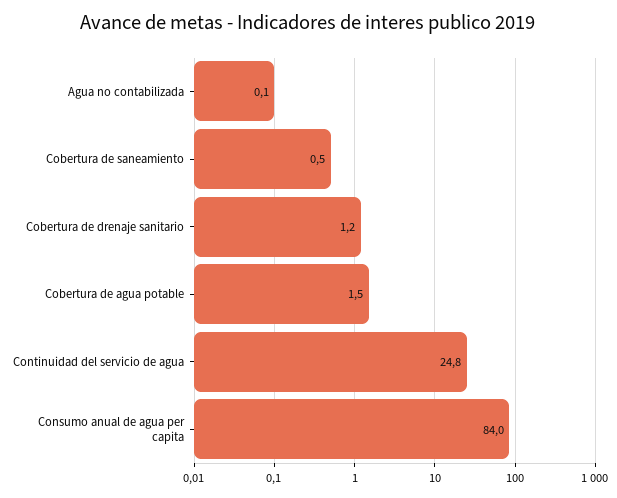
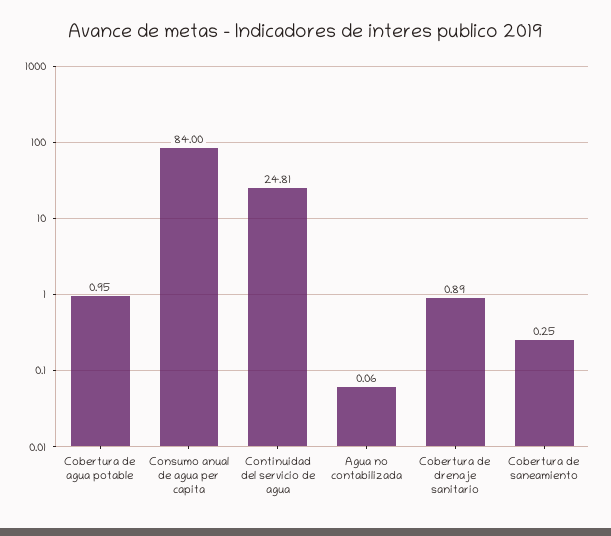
  {
    "Agua no contabilizada": 0.06,
-   "Cobertura de saneamiento": 0.5,
+   "Cobertura de saneamiento": 0.25,
-   "Cobertura de drenaje sanitario": 1.2,
+   "Cobertura de drenaje sanitario": 0.89,
-   "Cobertura de agua potable": 1.5,
+   "Cobertura de agua potable": 0.95,
    "Continuidad del servicio de agua": 24.81,
    "Consumo anual de agua per capita": 84
  }

